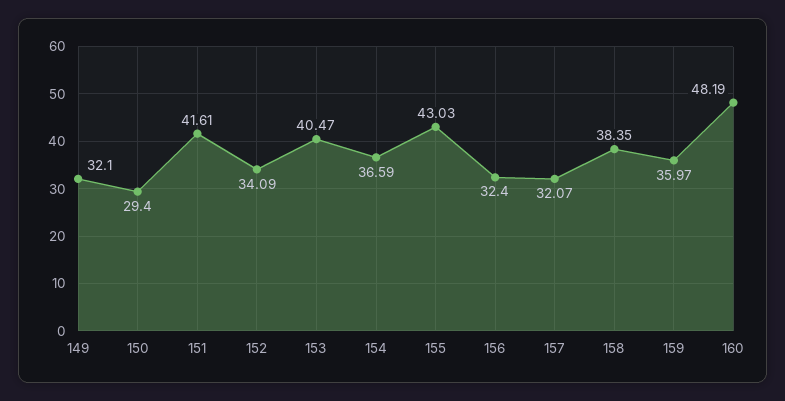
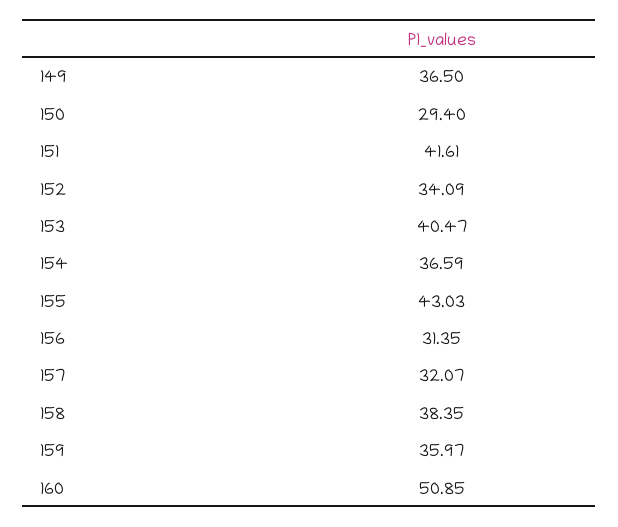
  {
-   "149": 32.1,
+   "149": 36.5,
    "150": 29.4,
    "151": 41.61,
    "152": 34.09,
    "153": 40.47,
    "154": 36.59,
    "155": 43.03,
-   "156": 32.4,
+   "156": 31.35,
    "157": 32.07,
    "158": 38.35,
    "159": 35.97,
-   "160": 48.19
+   "160": 50.85
  }

